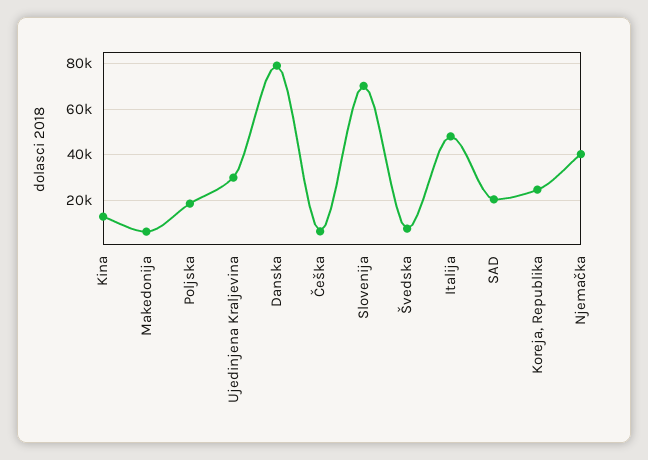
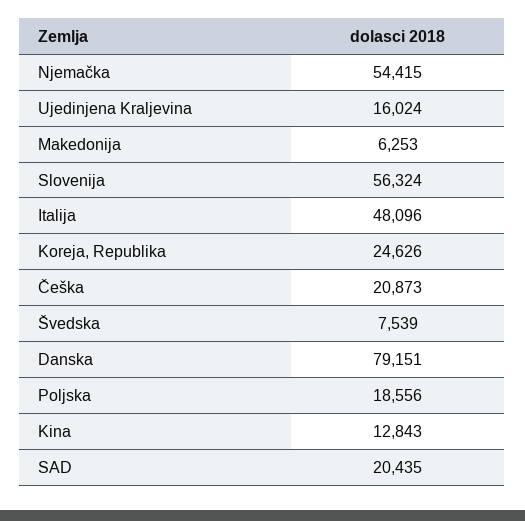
  {
    "Kina": 12843,
    "Makedonija": 6253,
    "Poljska": 18556,
-   "Ujedinjena Kraljevina": 30000,
+   "Ujedinjena Kraljevina": 16024,
    "Danska": 79151,
-   "Češka": 5000,
+   "Češka": 20873,
-   "Slovenija": 70000,
+   "Slovenija": 56324,
    "Švedska": 7539,
    "Italija": 48096,
    "SAD": 20435,
    "Koreja, Republika": 24626,
-   "Njemačka": 40000
+   "Njemačka": 54415
  }

